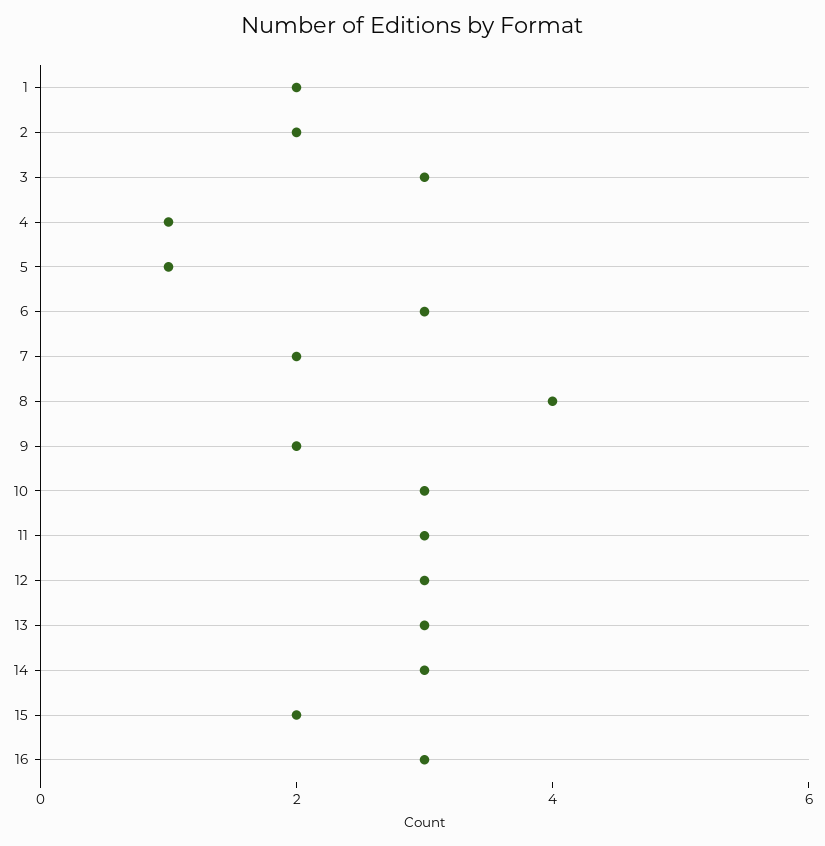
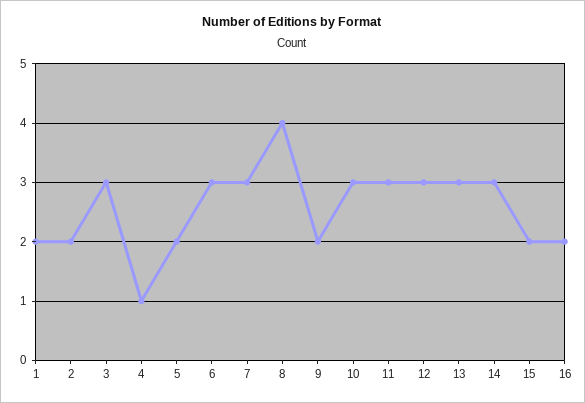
  {
    "1": 2,
    "2": 2,
    "3": 3,
    "4": 1,
-   "5": 1,
+   "5": 2,
    "6": 3,
-   "7": 2,
+   "7": 3,
    "8": 4,
    "9": 2,
    "10": 3,
    "11": 3,
    "12": 3,
    "13": 3,
    "14": 3,
    "15": 2,
-   "16": 3
+   "16": 2
  }

